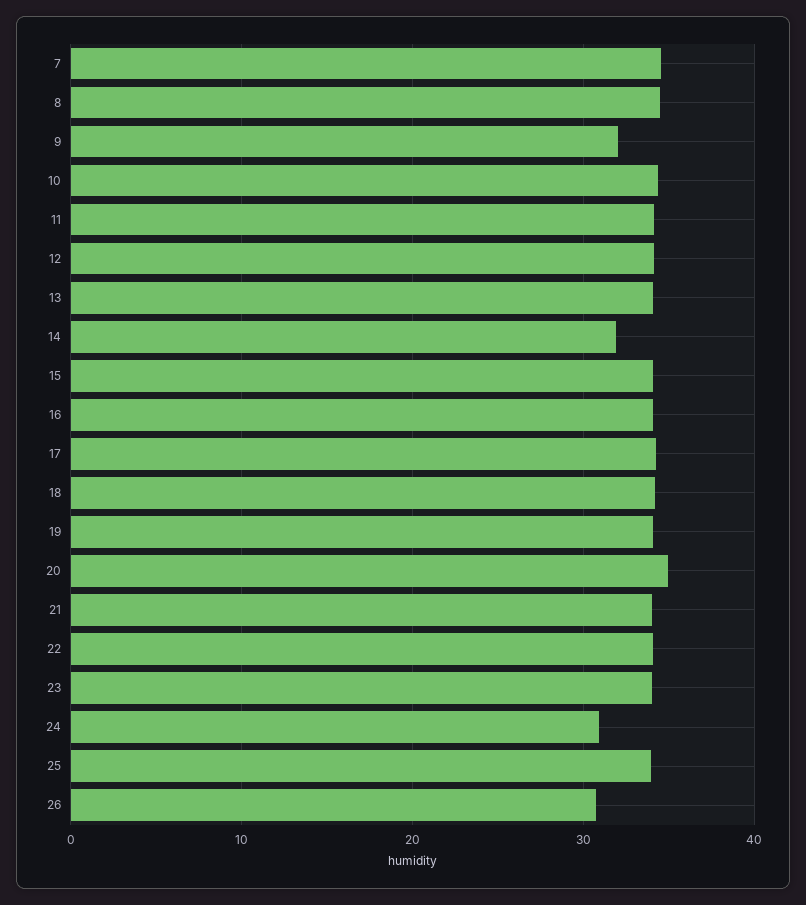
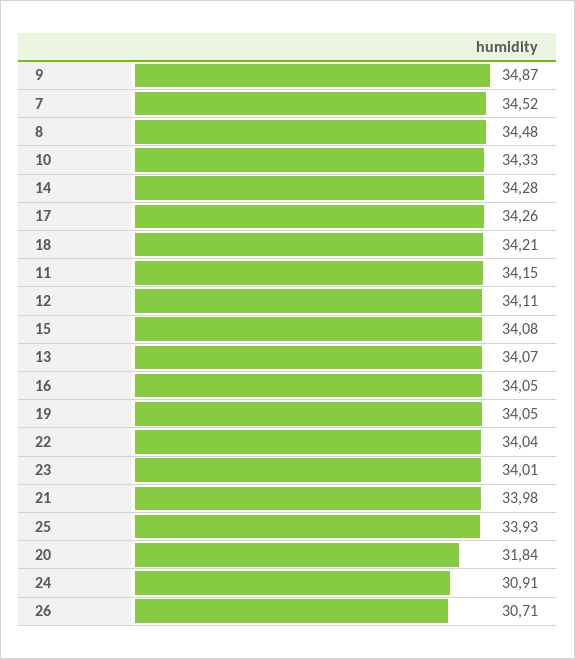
  {
    "7": 34.52,
    "8": 34.48,
-   "9": 32,
+   "9": 34.87,
    "10": 34.33,
    "11": 34.15,
    "12": 34.11,
    "13": 34.07,
-   "14": 32,
+   "14": 34.28,
    "15": 34.08,
    "16": 34.05,
    "17": 34.26,
    "18": 34.21,
    "19": 34.05,
-   "20": 35,
+   "20": 31.84,
    "21": 33.98,
    "22": 34.04,
    "23": 34.01,
    "24": 30.91,
    "25": 33.93,
    "26": 30.71
  }

